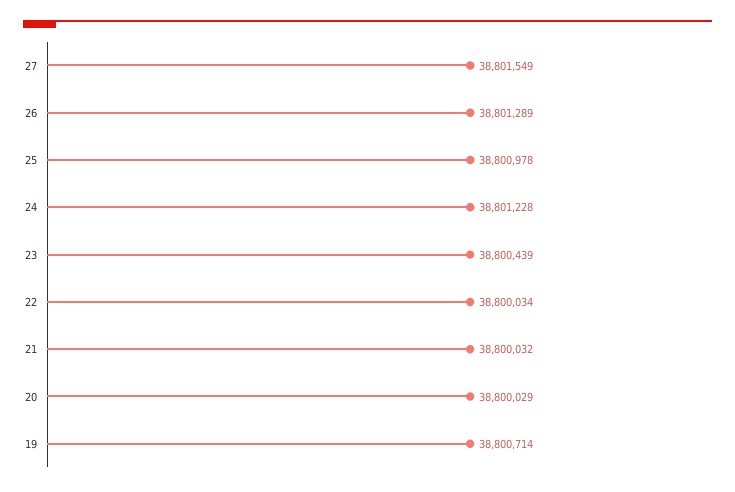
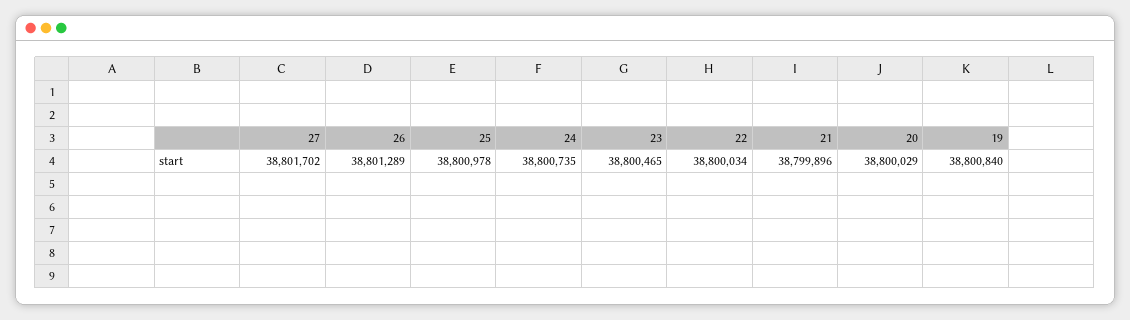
  {
-   "27": 38801549,
+   "27": 38801702,
    "26": 38801289,
    "25": 38800978,
-   "24": 38801228,
+   "24": 38800735,
-   "23": 38800439,
+   "23": 38800465,
    "22": 38800034,
-   "21": 38800032,
+   "21": 38799896,
    "20": 38800029,
-   "19": 38800714
+   "19": 38800840
  }

